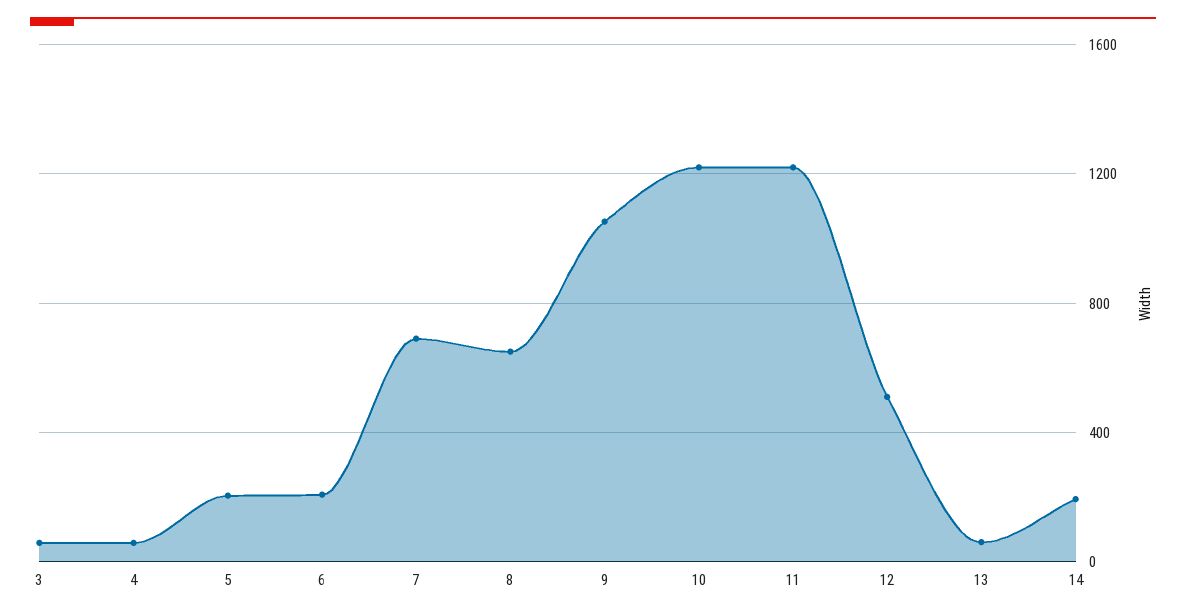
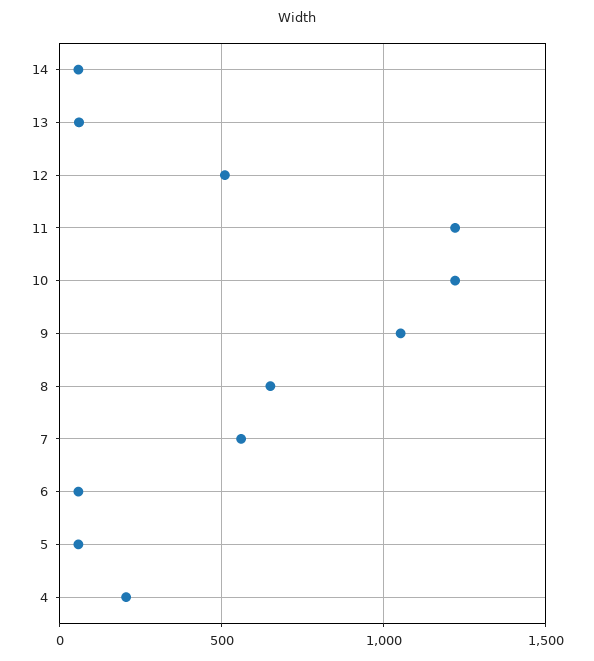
  {
-   "3": 50,
-   "4": 50,
+   "4": 200,
-   "5": 200,
+   "5": 50,
-   "6": 200,
+   "6": 50,
-   "7": 700,
+   "7": 550,
    "8": 650,
    "9": 1050,
    "10": 1200,
    "11": 1200,
    "12": 500,
    "13": 50,
-   "14": 200
+   "14": 50
  }

